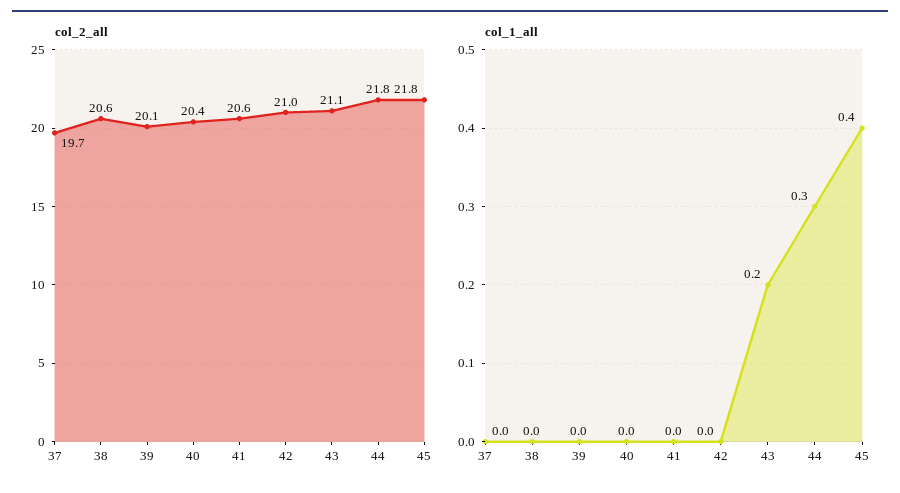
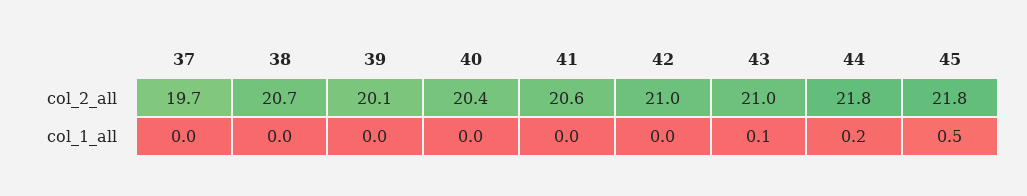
  {
    "col_2_all": {
      "37": 19.7,
-     "38": 20.6,
+     "38": 20.7,
      "39": 20.1,
      "40": 20.4,
      "41": 20.6,
      "42": 21,
-     "43": 21.1,
+     "43": 21,
      "44": 21.8,
      "45": 21.8
    },
    "col_1_all": {
      "37": 0,
      "38": 0,
      "39": 0,
      "40": 0,
      "41": 0,
      "42": 0,
-     "43": 0.2,
+     "43": 0.1,
-     "44": 0.3,
+     "44": 0.2,
-     "45": 0.4
+     "45": 0.5
    }
  }

